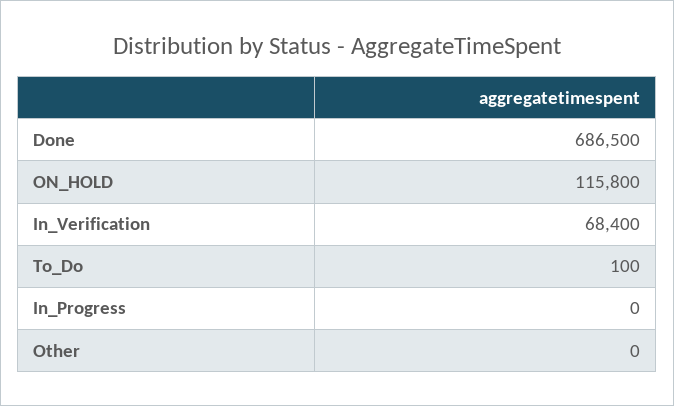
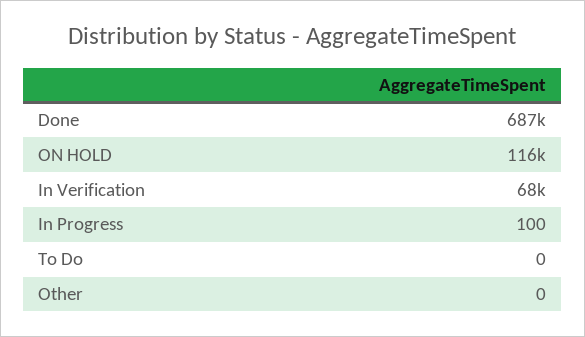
  {
    "Done": 686500,
    "ON_HOLD": 115800,
    "In_Verification": 68400,
-   "To_Do": 100,
+   "To_Do": 0,
-   "In_Progress": 0,
+   "In_Progress": 100,
    "Other": 0
  }

